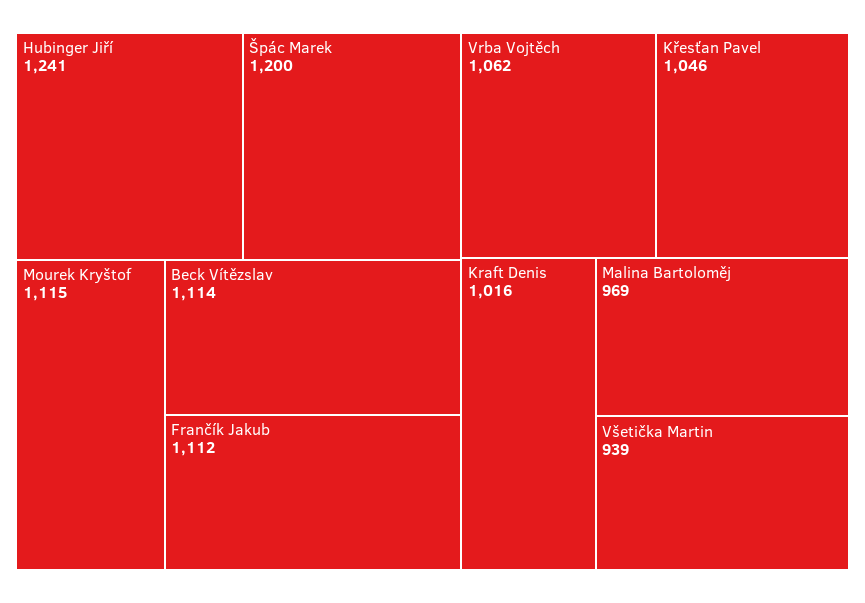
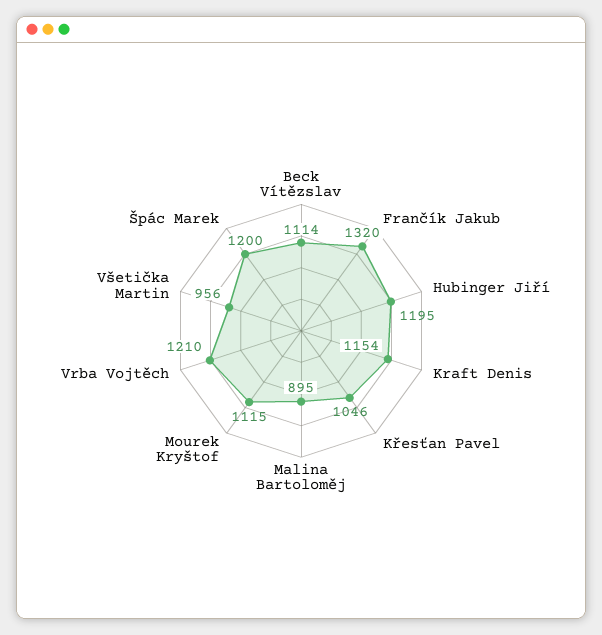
  {
-   "Hubinger Jiří": 1241,
+   "Hubinger Jiří": 1195,
    "Špác Marek": 1200,
    "Mourek Kryštof": 1115,
    "Beck Vítězslav": 1114,
-   "Frančík Jakub": 1112,
+   "Frančík Jakub": 1320,
-   "Vrba Vojtěch": 1062,
+   "Vrba Vojtěch": 1210,
    "Křesťan Pavel": 1046,
-   "Kraft Denis": 1016,
+   "Kraft Denis": 1154,
-   "Malina Bartoloměj": 969,
+   "Malina Bartoloměj": 895,
-   "Všetička Martin": 939
+   "Všetička Martin": 956
  }

